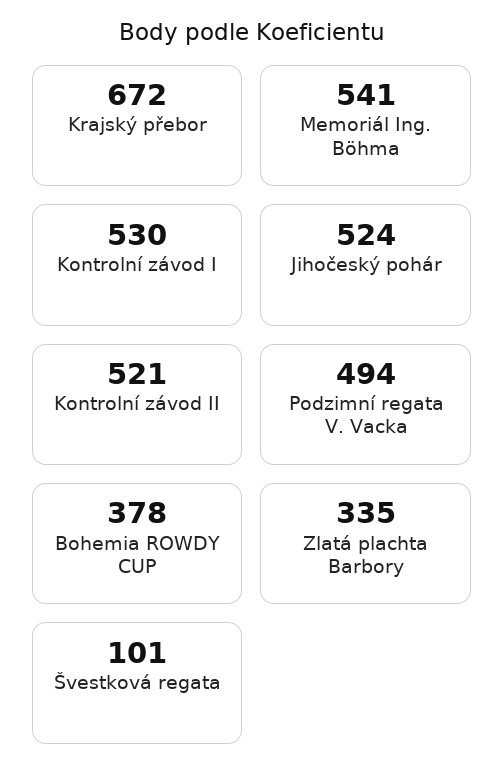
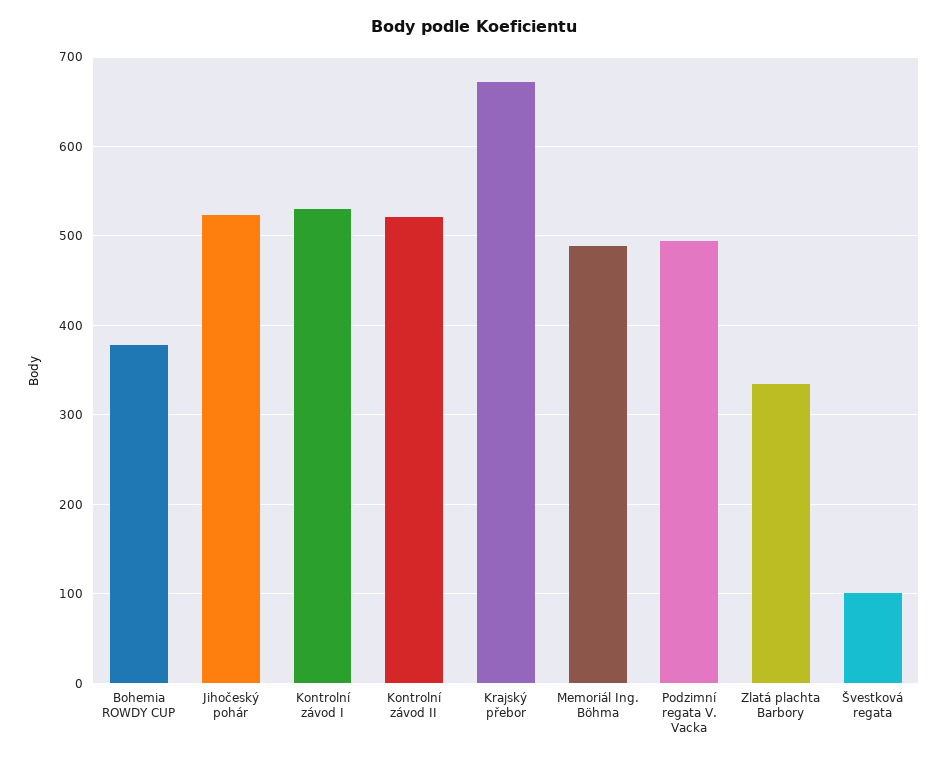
  {
    "Krajský přebor": 672,
-   "Memoriál Ing. Böhma": 541,
+   "Memoriál Ing. Böhma": 490,
    "Kontrolní závod I": 530,
    "Jihočeský pohár": 524,
    "Kontrolní závod II": 521,
    "Podzimní regata V. Vacka": 494,
    "Bohemia ROWDY CUP": 378,
    "Zlatá plachta Barbory": 335,
    "Švestková regata": 101
  }

